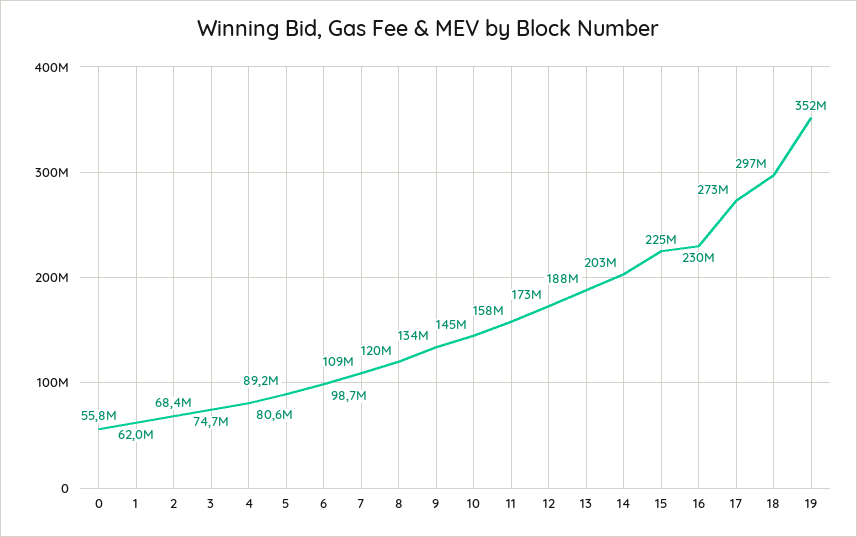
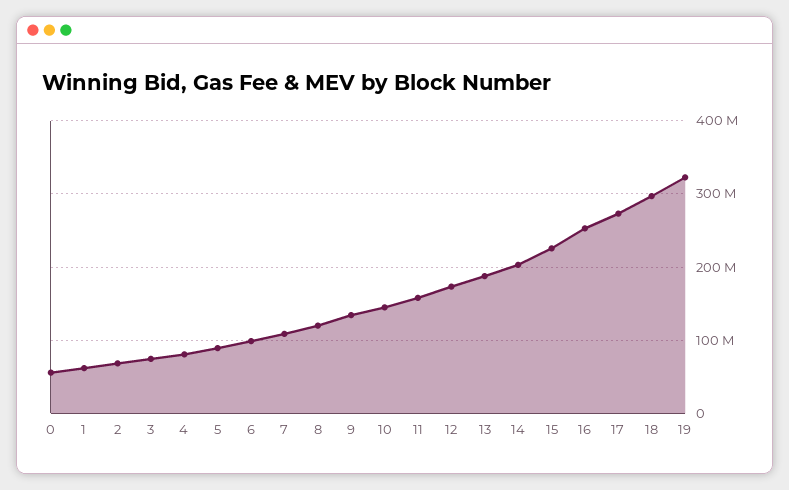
  {
    "0": 55800000,
    "1": 62000000,
    "2": 68400000,
    "3": 74700000,
    "4": 80600000,
    "5": 89200000,
    "6": 98700000,
    "7": 109000000,
    "8": 120000000,
    "9": 134000000,
    "10": 145000000,
    "11": 158000000,
    "12": 173000000,
    "13": 188000000,
    "14": 203000000,
    "15": 225000000,
-   "16": 230000000,
+   "16": 250000000,
    "17": 273000000,
    "18": 297000000,
-   "19": 352000000
+   "19": 320000000
  }

